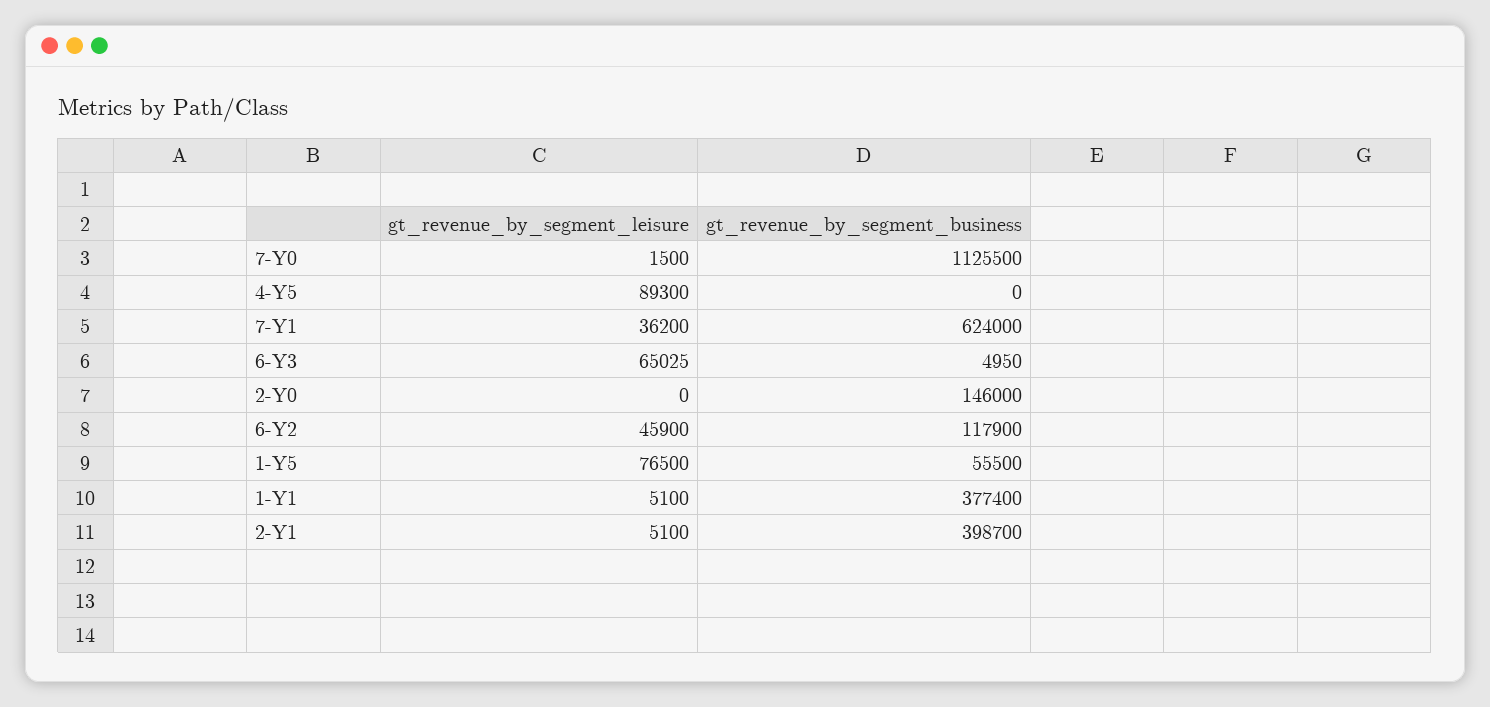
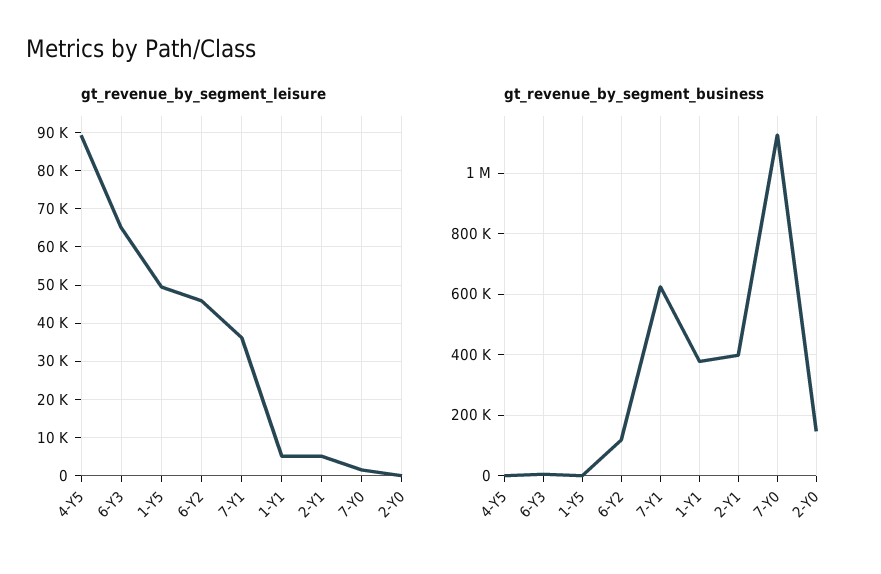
  {
    "gt_revenue_by_segment_leisure": {
      "7-Y0": 1500,
      "4-Y5": 89300,
      "7-Y1": 36200,
      "6-Y3": 65025,
      "2-Y0": 0,
      "6-Y2": 45900,
-     "1-Y5": 76500,
+     "1-Y5": 50000,
      "1-Y1": 5100,
      "2-Y1": 5100
    },
    "gt_revenue_by_segment_business": {
      "7-Y0": 1125500,
      "4-Y5": 0,
      "7-Y1": 624000,
      "6-Y3": 4950,
      "2-Y0": 146000,
      "6-Y2": 117900,
-     "1-Y5": 55500,
+     "1-Y5": 0,
      "1-Y1": 377400,
      "2-Y1": 398700
    }
  }

